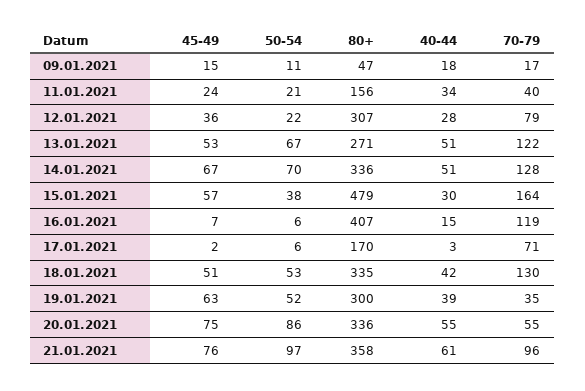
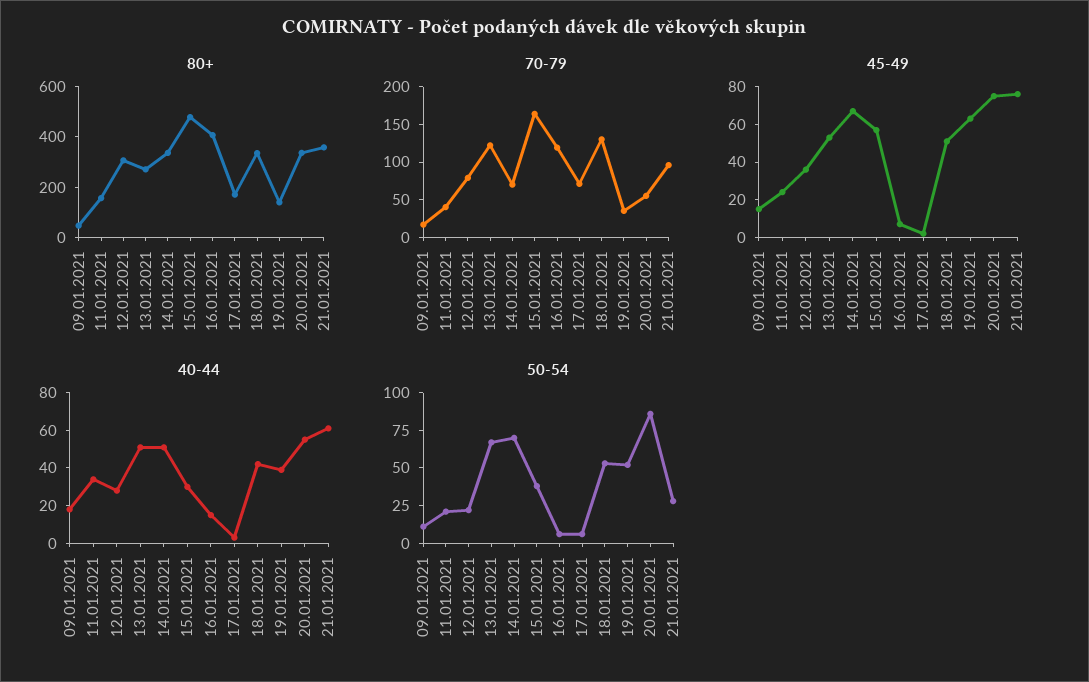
  {
    "45-49": {
      "09.01.2021": 15,
      "11.01.2021": 24,
      "12.01.2021": 36,
      "13.01.2021": 53,
      "14.01.2021": 67,
      "15.01.2021": 57,
      "16.01.2021": 7,
      "17.01.2021": 2,
      "18.01.2021": 51,
      "19.01.2021": 63,
      "20.01.2021": 75,
      "21.01.2021": 76
    },
    "50-54": {
      "09.01.2021": 11,
      "11.01.2021": 21,
      "12.01.2021": 22,
      "13.01.2021": 67,
      "14.01.2021": 70,
      "15.01.2021": 38,
      "16.01.2021": 6,
      "17.01.2021": 6,
      "18.01.2021": 53,
      "19.01.2021": 52,
      "20.01.2021": 86,
-     "21.01.2021": 97
+     "21.01.2021": 25
    },
    "80+": {
      "09.01.2021": 47,
      "11.01.2021": 156,
      "12.01.2021": 307,
      "13.01.2021": 271,
      "14.01.2021": 336,
      "15.01.2021": 479,
      "16.01.2021": 407,
      "17.01.2021": 170,
      "18.01.2021": 335,
-     "19.01.2021": 300,
+     "19.01.2021": 150,
      "20.01.2021": 336,
      "21.01.2021": 358
    },
    "40-44": {
      "09.01.2021": 18,
      "11.01.2021": 34,
      "12.01.2021": 28,
      "13.01.2021": 51,
      "14.01.2021": 51,
      "15.01.2021": 30,
      "16.01.2021": 15,
      "17.01.2021": 3,
      "18.01.2021": 42,
      "19.01.2021": 39,
      "20.01.2021": 55,
      "21.01.2021": 61
    },
    "70-79": {
      "09.01.2021": 17,
      "11.01.2021": 40,
      "12.01.2021": 79,
      "13.01.2021": 122,
-     "14.01.2021": 128,
+     "14.01.2021": 75,
      "15.01.2021": 164,
      "16.01.2021": 119,
      "17.01.2021": 71,
      "18.01.2021": 130,
      "19.01.2021": 35,
      "20.01.2021": 55,
      "21.01.2021": 96
    }
  }

